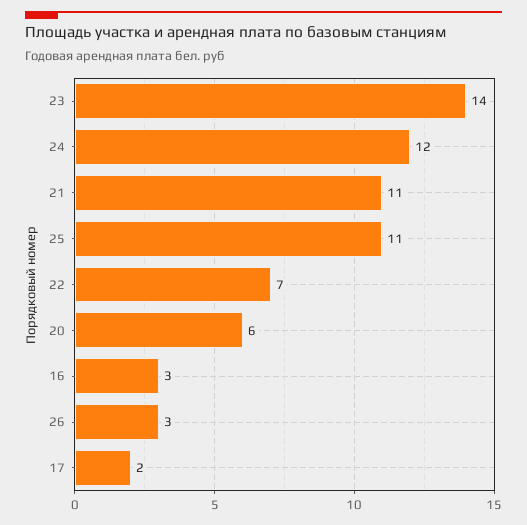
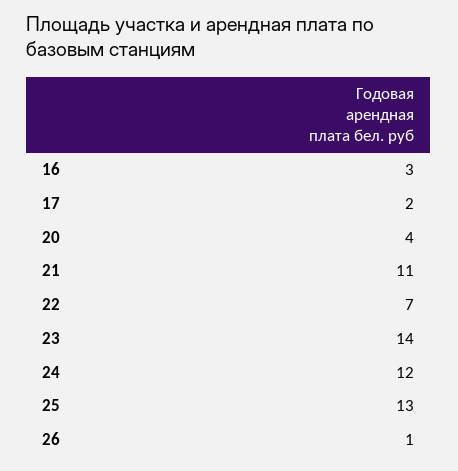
  {
    "23": 14,
    "24": 12,
    "21": 11,
-   "25": 11,
+   "25": 13,
    "22": 7,
-   "20": 6,
+   "20": 4,
    "16": 3,
-   "26": 3,
+   "26": 1,
    "17": 2
  }

